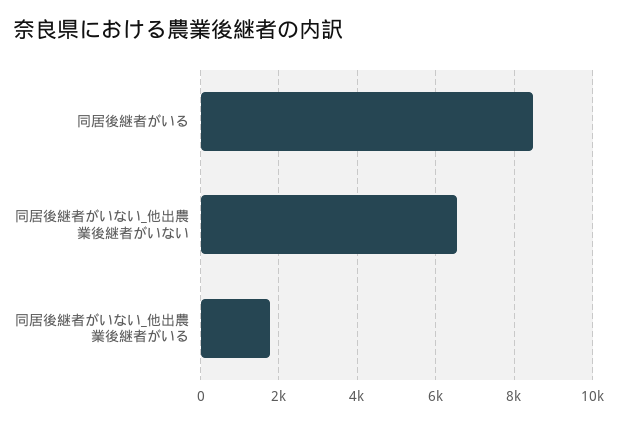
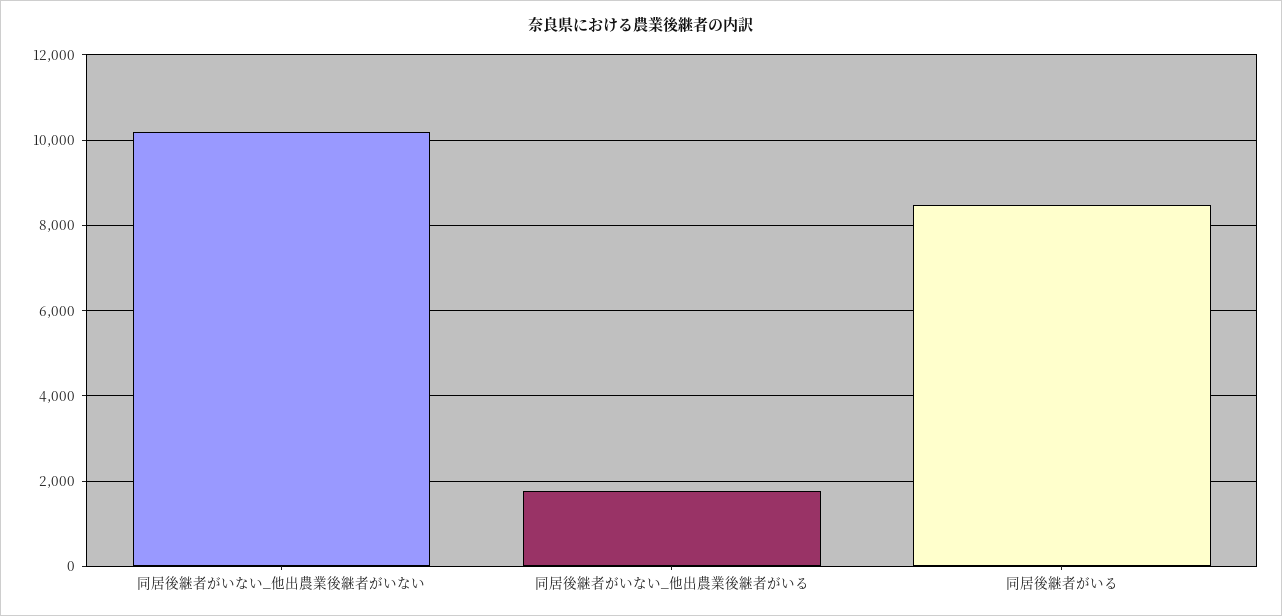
  {
    "同居後継者がいる": 8400,
-   "同居後継者がいない_他出農業後継者がいない": 6600,
+   "同居後継者がいない_他出農業後継者がいない": 10200,
    "同居後継者がいない_他出農業後継者がいる": 1800
  }

